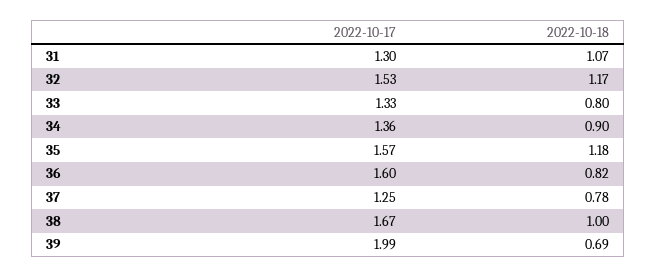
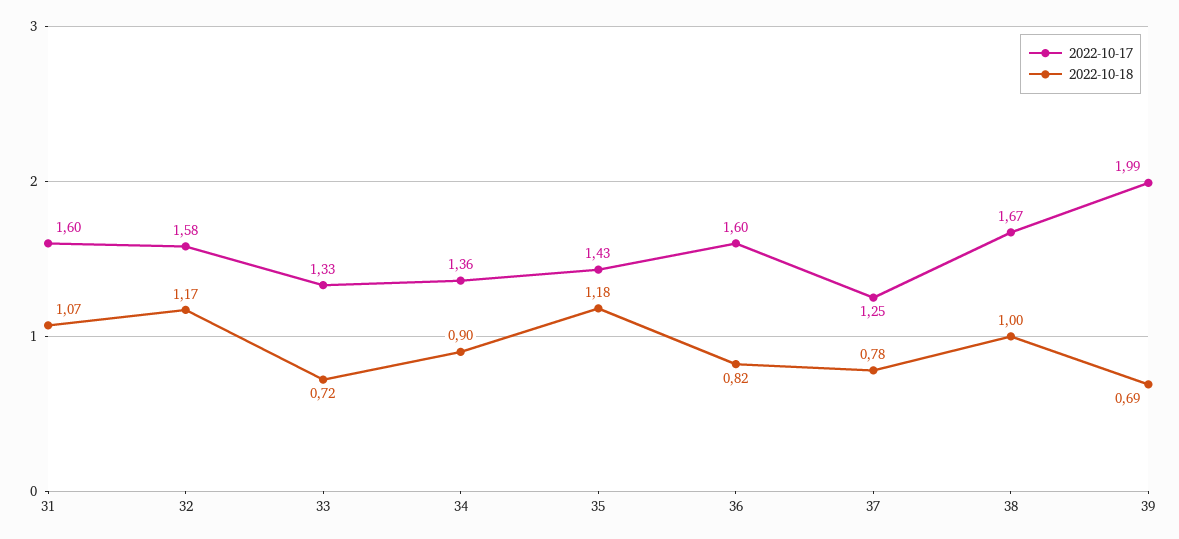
  {
    "2022-10-17": {
-     "31": 1.3,
+     "31": 1.6,
-     "32": 1.53,
+     "32": 1.58,
      "33": 1.33,
      "34": 1.36,
-     "35": 1.57,
+     "35": 1.43,
      "36": 1.6,
      "37": 1.25,
      "38": 1.67,
      "39": 1.99
    },
    "2022-10-18": {
      "31": 1.07,
      "32": 1.17,
-     "33": 0.8,
+     "33": 0.72,
      "34": 0.9,
      "35": 1.18,
      "36": 0.82,
      "37": 0.78,
      "38": 1,
      "39": 0.69
    }
  }

